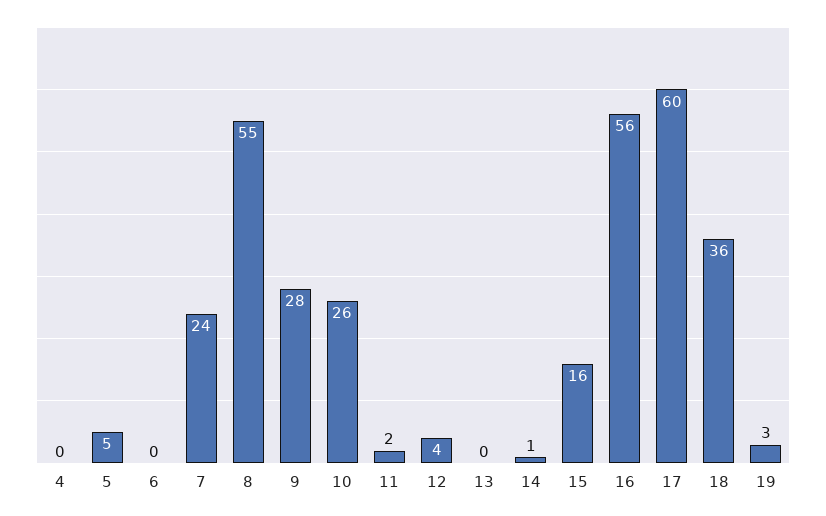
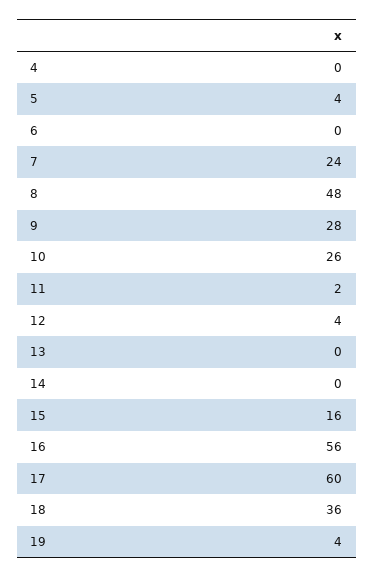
  {
    "4": 0,
-   "5": 5,
+   "5": 4,
    "6": 0,
    "7": 24,
-   "8": 55,
+   "8": 48,
    "9": 28,
    "10": 26,
    "11": 2,
    "12": 4,
    "13": 0,
-   "14": 1,
+   "14": 0,
    "15": 16,
    "16": 56,
    "17": 60,
    "18": 36,
-   "19": 3
+   "19": 4
  }

